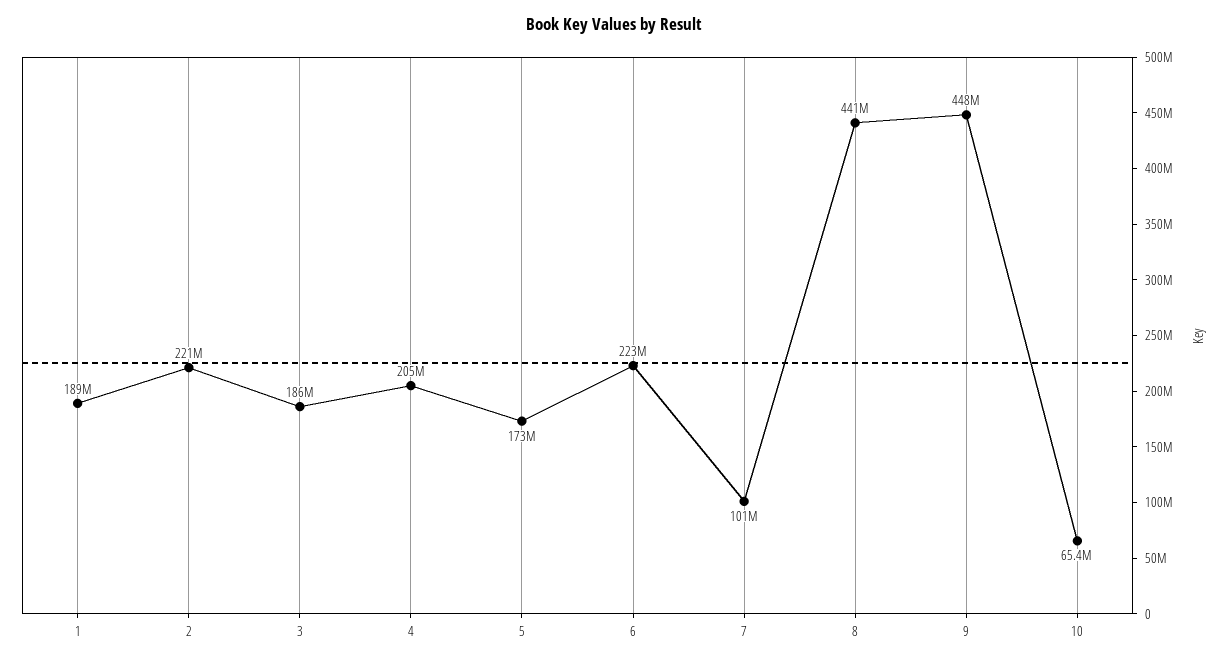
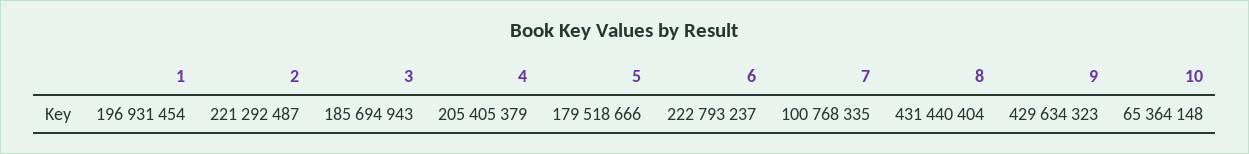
  {
-   "1": 189000000,
+   "1": 196931454,
    "2": 221292487,
    "3": 185694943,
    "4": 205405379,
-   "5": 173000000,
+   "5": 179518666,
    "6": 222793237,
    "7": 100768335,
-   "8": 441000000,
+   "8": 431440404,
-   "9": 448000000,
+   "9": 429634323,
    "10": 65364148
  }

